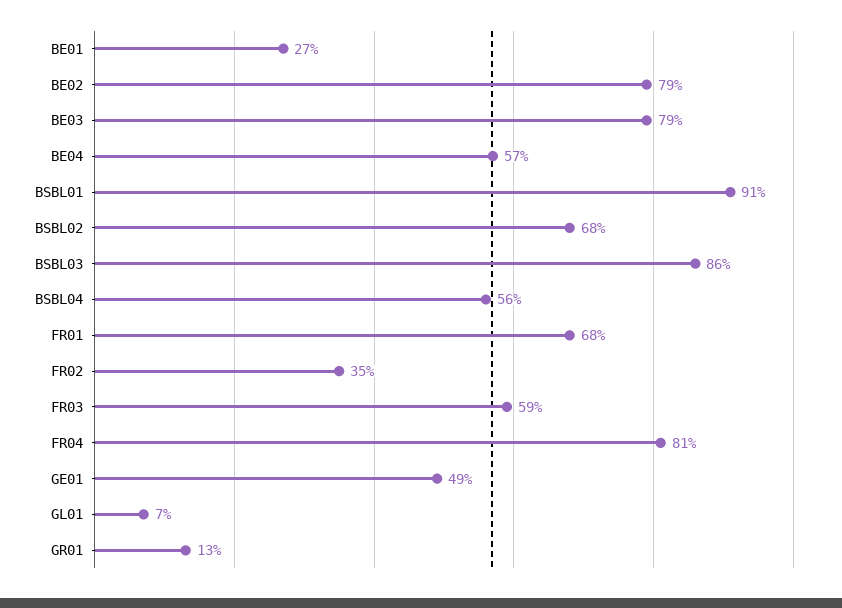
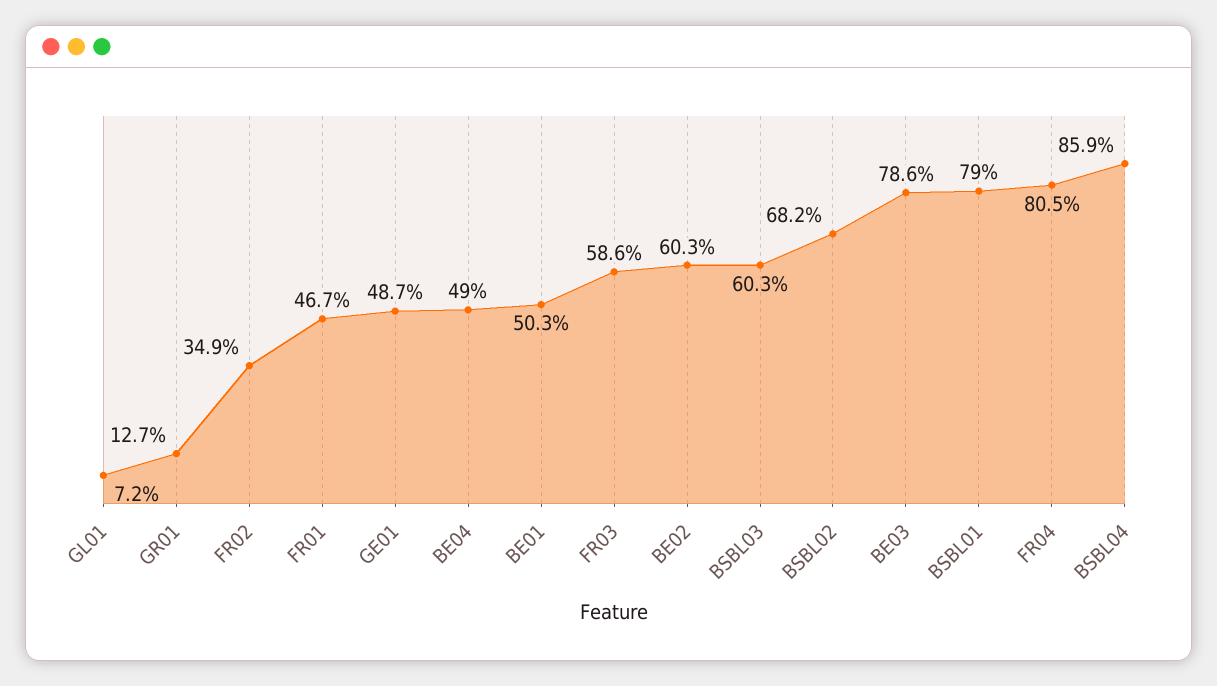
  {
-   "BE01": 27,
+   "BE01": 50.3,
-   "BE02": 79,
+   "BE02": 60.3,
    "BE03": 78.6,
-   "BE04": 57,
+   "BE04": 49,
-   "BSBL01": 91,
+   "BSBL01": 79,
    "BSBL02": 68.2,
-   "BSBL03": 86,
+   "BSBL03": 60.3,
-   "BSBL04": 56,
+   "BSBL04": 85.9,
-   "FR01": 68,
+   "FR01": 46.7,
    "FR02": 34.9,
    "FR03": 58.6,
    "FR04": 80.5,
    "GE01": 48.7,
    "GL01": 7.2,
    "GR01": 12.7
  }

